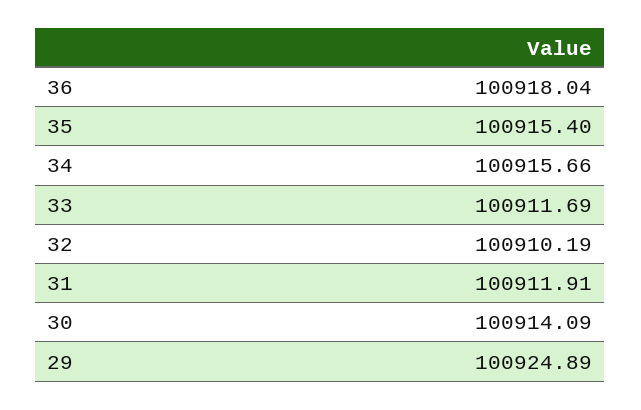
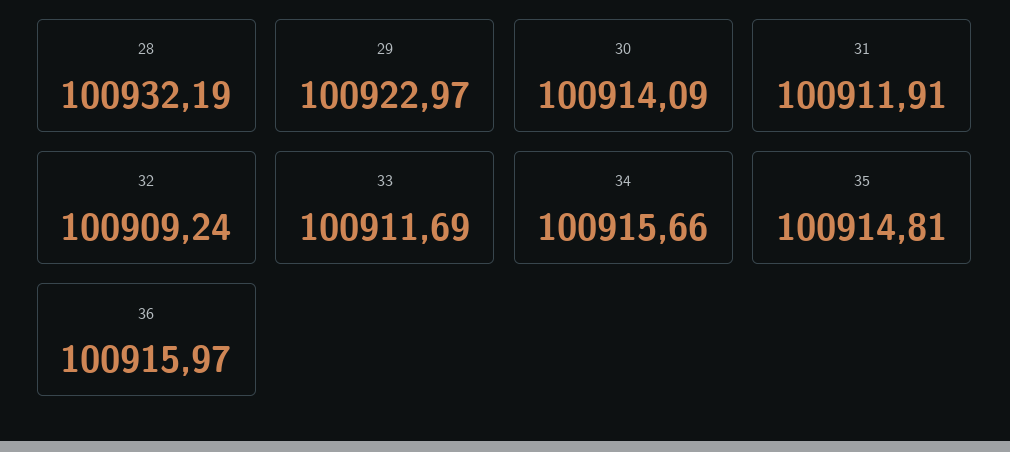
  {
-   "36": 100918.04,
+   "36": 100915.97,
-   "35": 100915.4,
+   "35": 100914.81,
    "34": 100915.66,
    "33": 100911.69,
-   "32": 100910.19,
+   "32": 100909.24,
    "31": 100911.91,
    "30": 100914.09,
-   "29": 100924.89
+   "29": 100922.97,
+   "28": 100932.19
  }

